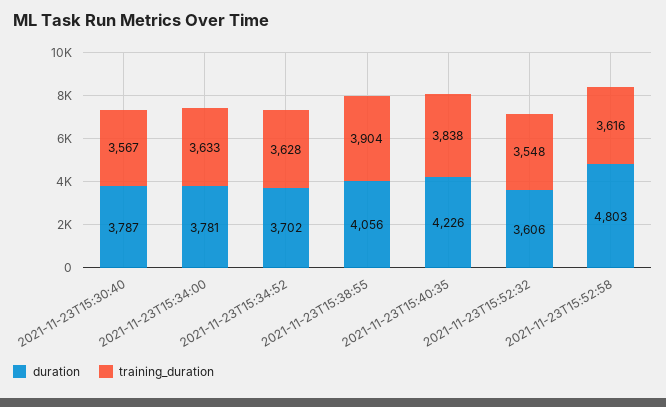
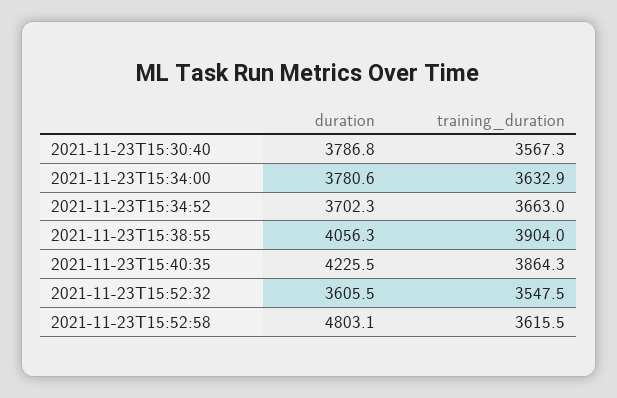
  {
    "duration": {
      "2021-11-23T15:30:40": 3786.8,
      "2021-11-23T15:34:00": 3780.6,
      "2021-11-23T15:34:52": 3702.3,
      "2021-11-23T15:38:55": 4056.3,
      "2021-11-23T15:40:35": 4225.5,
      "2021-11-23T15:52:32": 3605.5,
      "2021-11-23T15:52:58": 4803.1
    },
    "training_duration": {
      "2021-11-23T15:30:40": 3567.3,
      "2021-11-23T15:34:00": 3632.9,
-     "2021-11-23T15:34:52": 3628,
+     "2021-11-23T15:34:52": 3663,
      "2021-11-23T15:38:55": 3904,
-     "2021-11-23T15:40:35": 3838,
+     "2021-11-23T15:40:35": 3864.3,
      "2021-11-23T15:52:32": 3547.5,
      "2021-11-23T15:52:58": 3615.5
    }
  }

